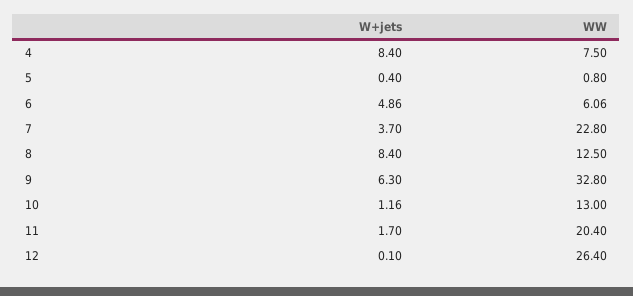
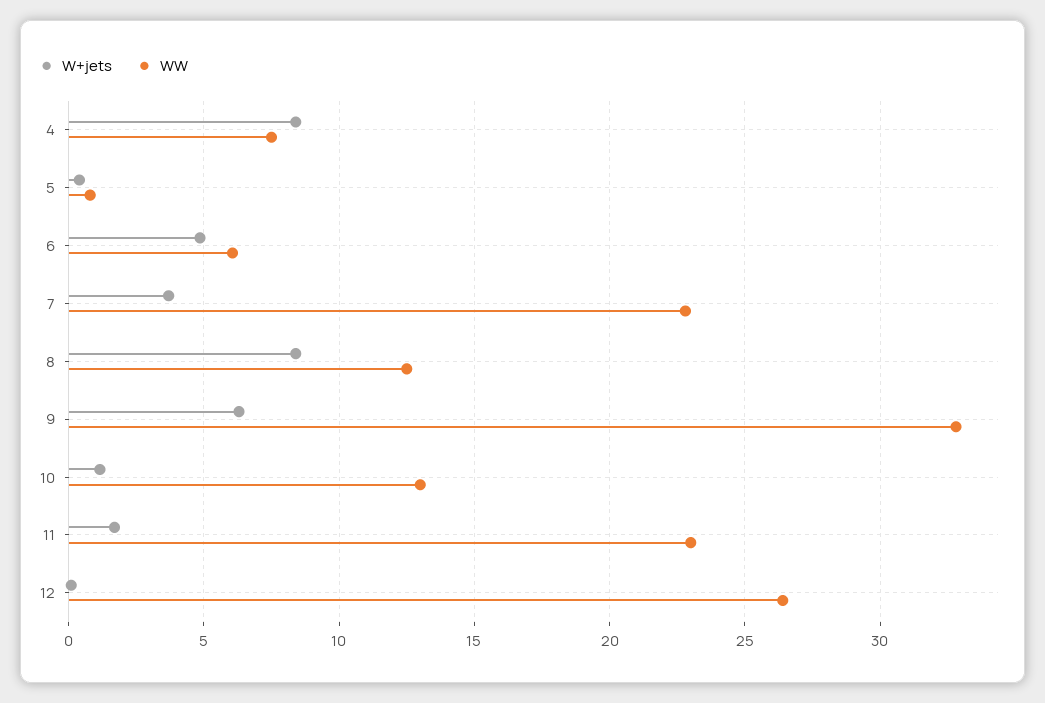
  {
    "W+jets": {
      "4": 8.4,
      "5": 0.4,
      "6": 4.86,
      "7": 3.7,
      "8": 8.4,
      "9": 6.3,
      "10": 1.16,
      "11": 1.7,
      "12": 0.1
    },
    "WW": {
      "4": 7.5,
      "5": 0.8,
      "6": 6.06,
      "7": 22.8,
      "8": 12.5,
      "9": 32.8,
      "10": 13,
-     "11": 20.4,
+     "11": 23,
      "12": 26.4
    }
  }

